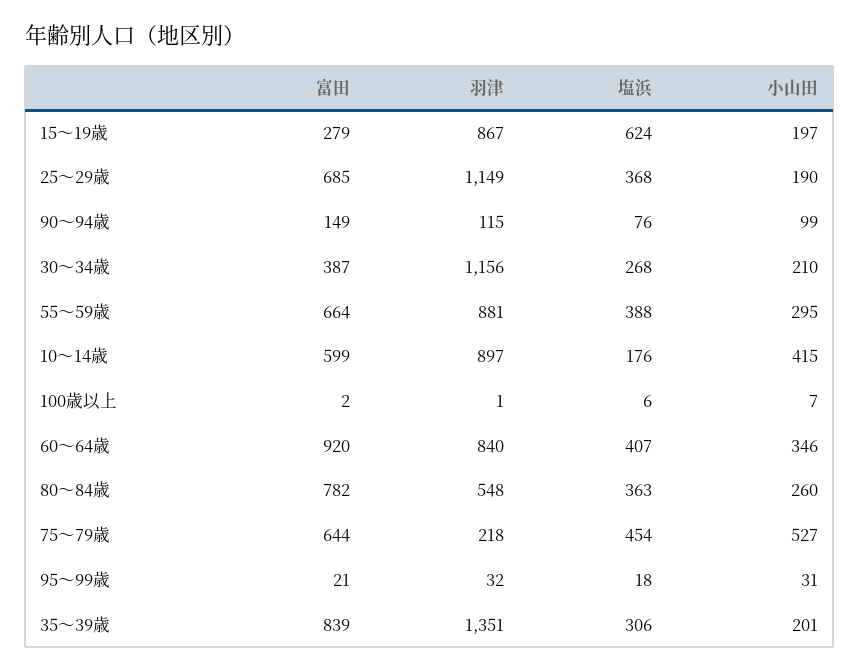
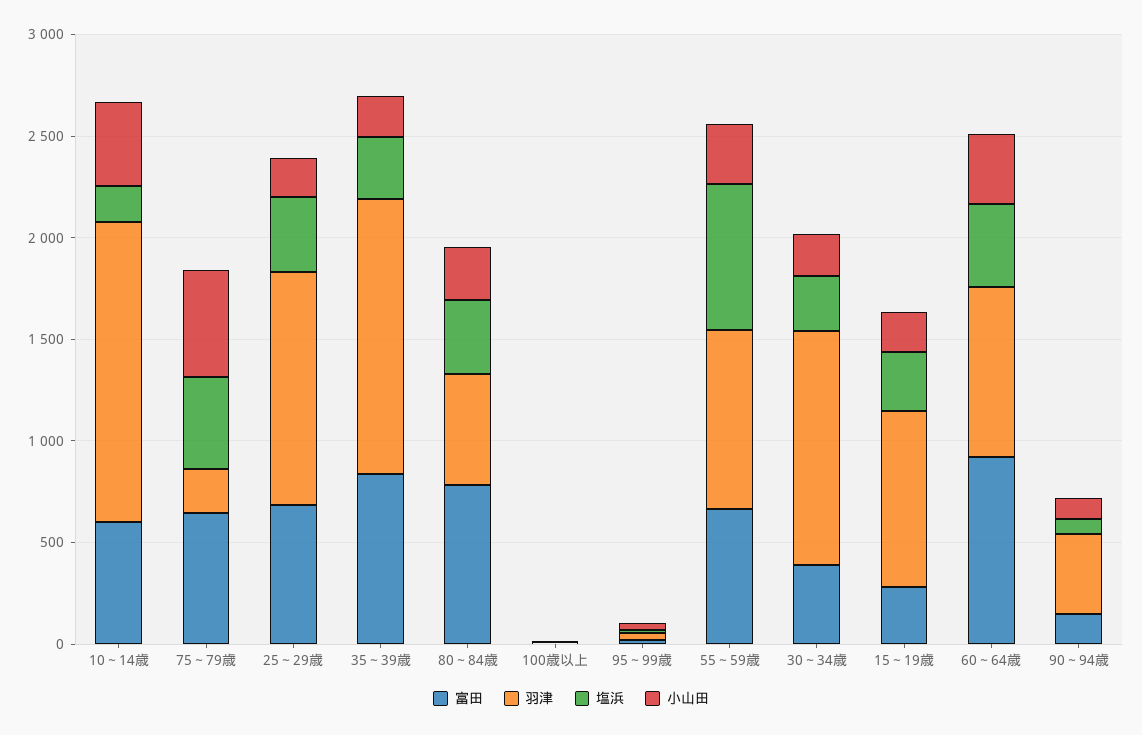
  {
    "富田": {
      "15～19歳": 279,
      "25～29歳": 685,
      "90～94歳": 149,
      "30～34歳": 387,
      "55～59歳": 664,
      "10～14歳": 599,
      "100歳以上": 2,
      "60～64歳": 920,
      "80～84歳": 782,
      "75～79歳": 644,
      "95～99歳": 21,
      "35～39歳": 839
    },
    "羽津": {
      "15～19歳": 867,
      "25～29歳": 1149,
-     "90～94歳": 115,
+     "90～94歳": 400,
      "30～34歳": 1156,
      "55～59歳": 881,
-     "10～14歳": 897,
+     "10～14歳": 1500,
      "100歳以上": 1,
      "60～64歳": 840,
      "80～84歳": 548,
      "75～79歳": 218,
      "95～99歳": 32,
      "35～39歳": 1351
    },
    "塩浜": {
-     "15～19歳": 624,
+     "15～19歳": 300,
      "25～29歳": 368,
      "90～94歳": 76,
      "30～34歳": 268,
-     "55～59歳": 388,
+     "55～59歳": 700,
      "10～14歳": 176,
      "100歳以上": 6,
      "60～64歳": 407,
      "80～84歳": 363,
      "75～79歳": 454,
      "95～99歳": 18,
      "35～39歳": 306
    },
    "小山田": {
      "15～19歳": 197,
      "25～29歳": 190,
      "90～94歳": 99,
      "30～34歳": 210,
      "55～59歳": 295,
      "10～14歳": 415,
      "100歳以上": 7,
      "60～64歳": 346,
      "80～84歳": 260,
      "75～79歳": 527,
      "95～99歳": 31,
      "35～39歳": 201
    }
  }

